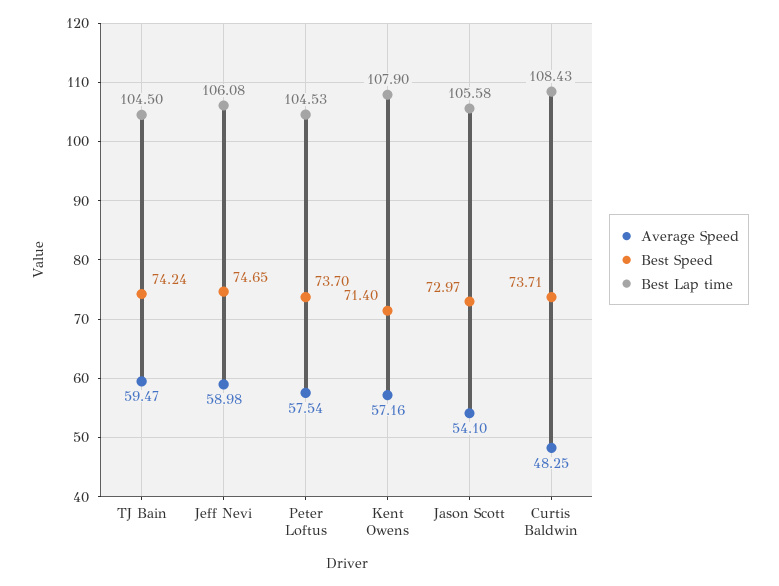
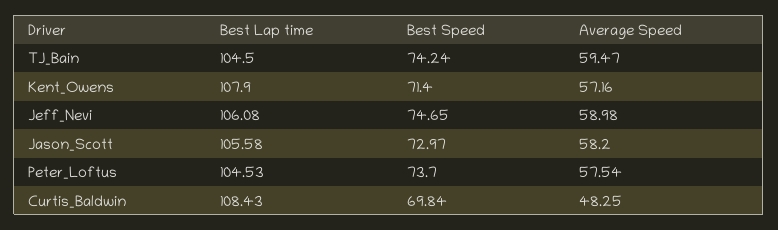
  {
    "Average Speed": {
      "TJ Bain": 59.47,
      "Jeff Nevi": 58.98,
      "Peter Loftus": 57.54,
      "Kent Owens": 57.16,
-     "Jason Scott": 54.1,
+     "Jason Scott": 58.2,
      "Curtis Baldwin": 48.25
    },
    "Best Speed": {
      "TJ Bain": 74.24,
      "Jeff Nevi": 74.65,
      "Peter Loftus": 73.7,
      "Kent Owens": 71.4,
      "Jason Scott": 72.97,
-     "Curtis Baldwin": 73.71
+     "Curtis Baldwin": 69.84
    },
    "Best Lap time": {
      "TJ Bain": 104.5,
      "Jeff Nevi": 106.08,
      "Peter Loftus": 104.53,
      "Kent Owens": 107.9,
      "Jason Scott": 105.58,
      "Curtis Baldwin": 108.43
    }
  }

